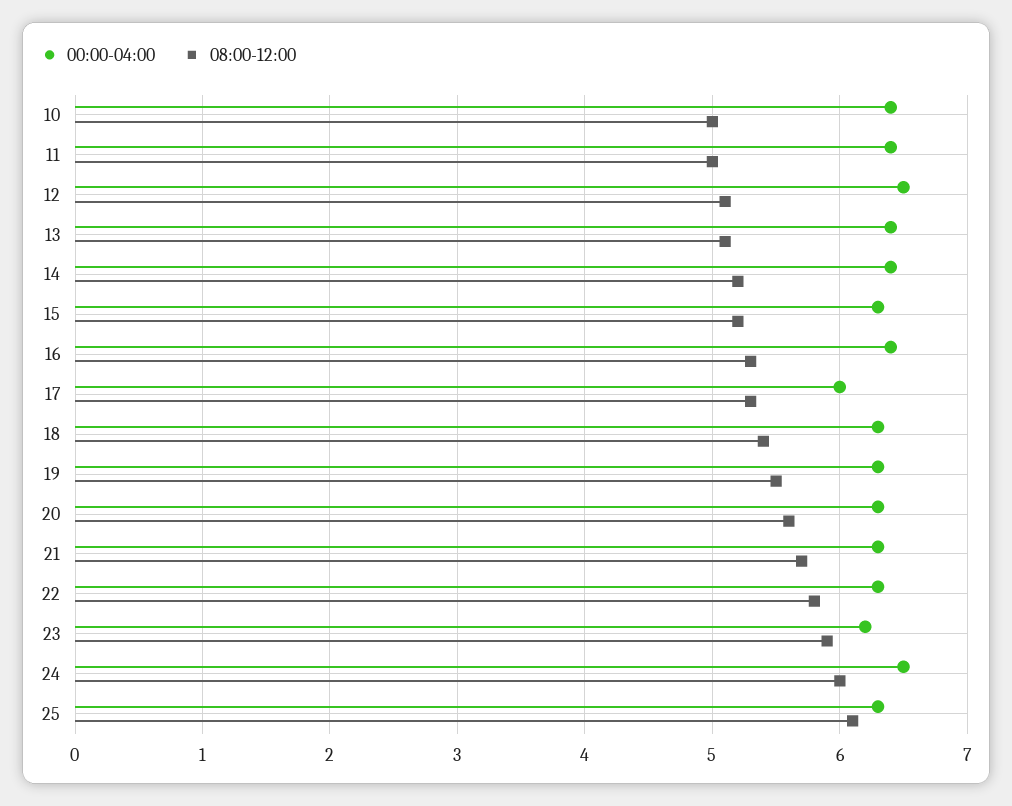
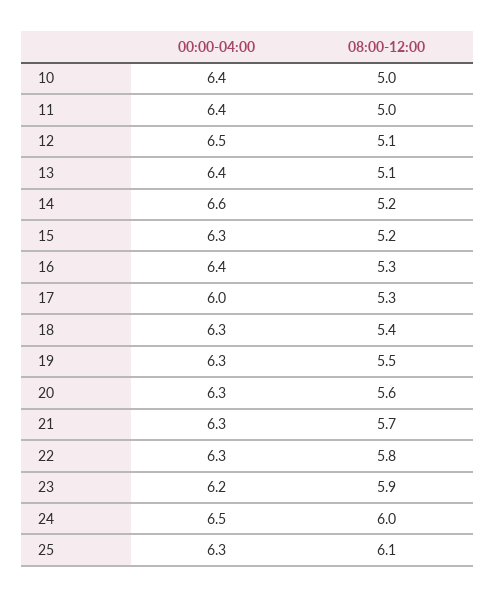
  {
    "00:00-04:00": {
      "10": 6.4,
      "11": 6.4,
      "12": 6.5,
      "13": 6.4,
-     "14": 6.4,
+     "14": 6.6,
      "15": 6.3,
      "16": 6.4,
      "17": 6,
      "18": 6.3,
      "19": 6.3,
      "20": 6.3,
      "21": 6.3,
      "22": 6.3,
      "23": 6.2,
      "24": 6.5,
      "25": 6.3
    },
    "08:00-12:00": {
      "10": 5,
      "11": 5,
      "12": 5.1,
      "13": 5.1,
      "14": 5.2,
      "15": 5.2,
      "16": 5.3,
      "17": 5.3,
      "18": 5.4,
      "19": 5.5,
      "20": 5.6,
      "21": 5.7,
      "22": 5.8,
      "23": 5.9,
      "24": 6,
      "25": 6.1
    }
  }

